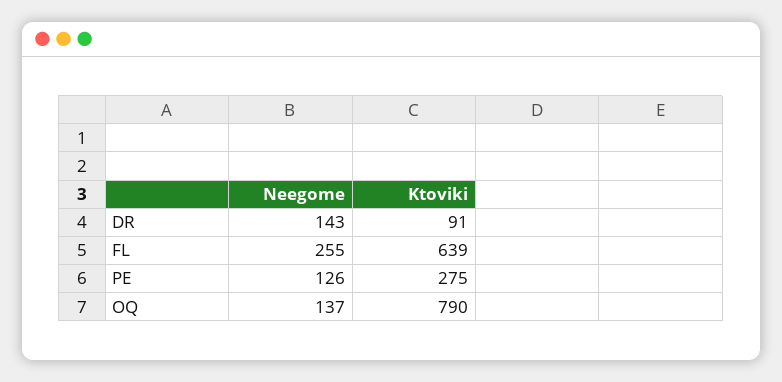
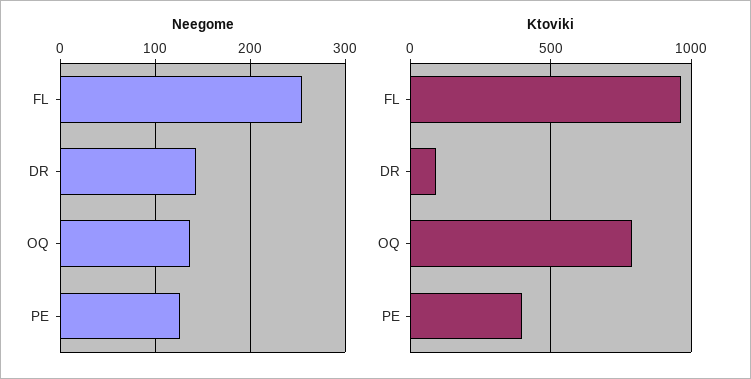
  {
    "Neegome": {
      "DR": 143,
      "FL": 255,
      "PE": 126,
      "OQ": 137
    },
    "Ktoviki": {
      "DR": 91,
-     "FL": 639,
+     "FL": 950,
-     "PE": 275,
+     "PE": 400,
      "OQ": 790
    }
  }

